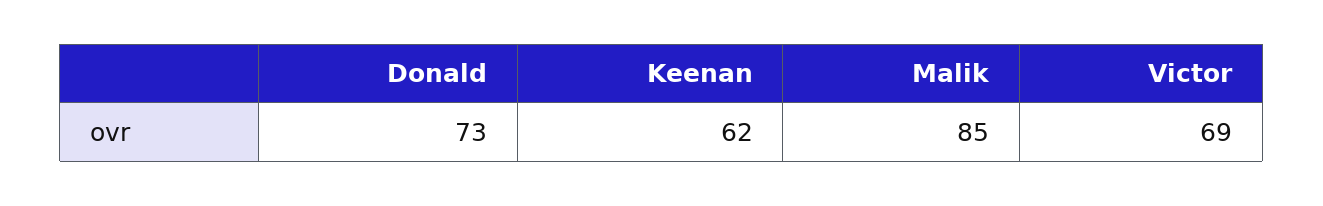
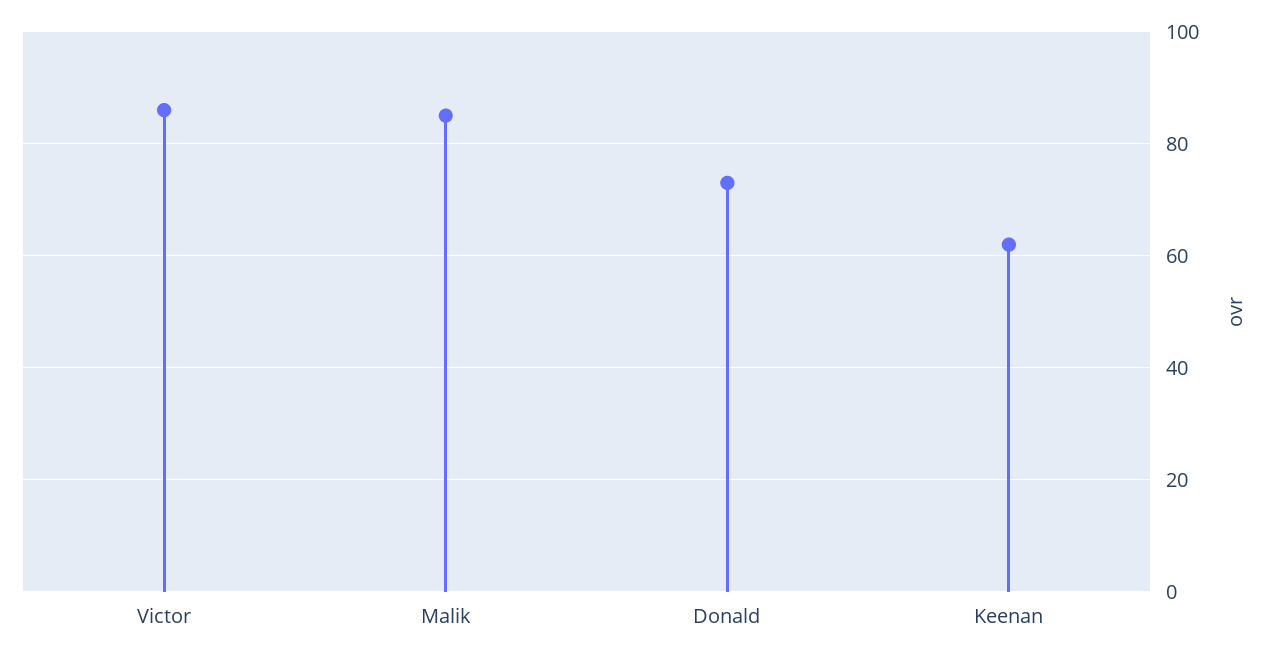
  {
    "Donald": 73,
    "Keenan": 62,
    "Malik": 85,
-   "Victor": 69
+   "Victor": 85
  }

